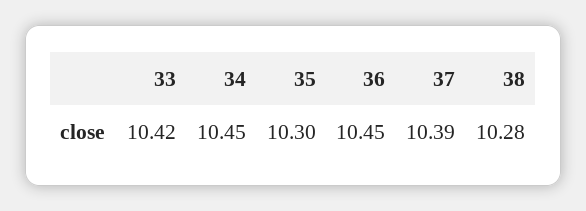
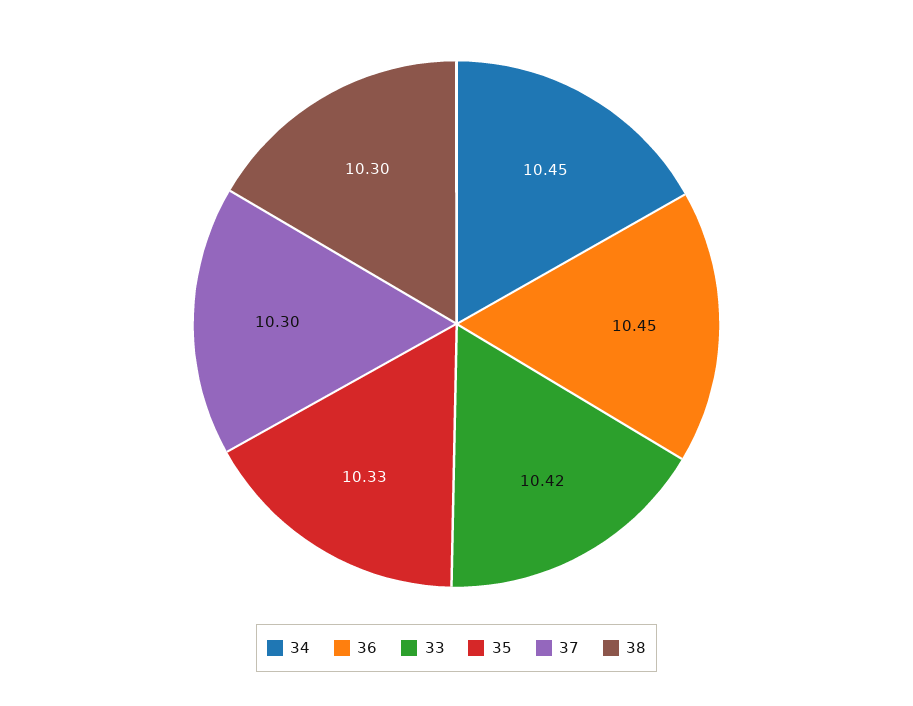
  {
    "33": 10.42,
    "34": 10.45,
-   "35": 10.3,
+   "35": 10.33,
    "36": 10.45,
-   "37": 10.39,
+   "37": 10.3,
-   "38": 10.28
+   "38": 10.3
  }

